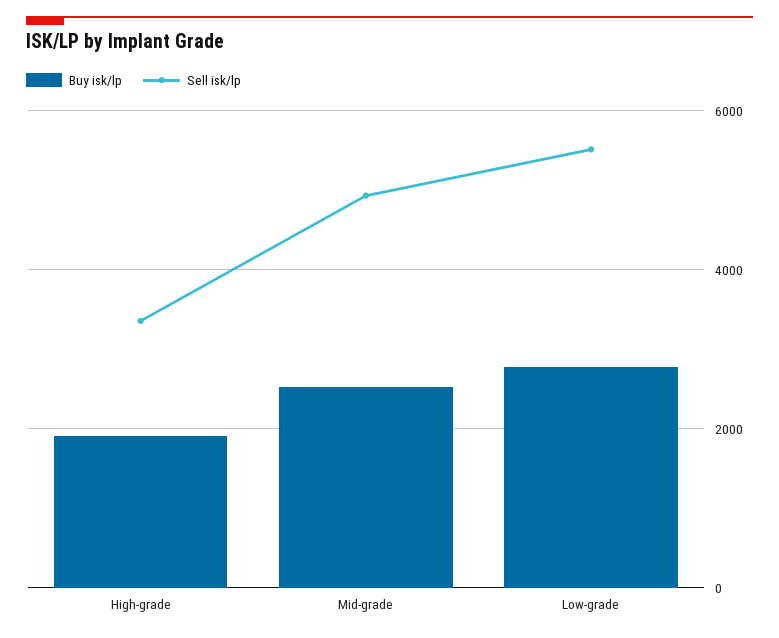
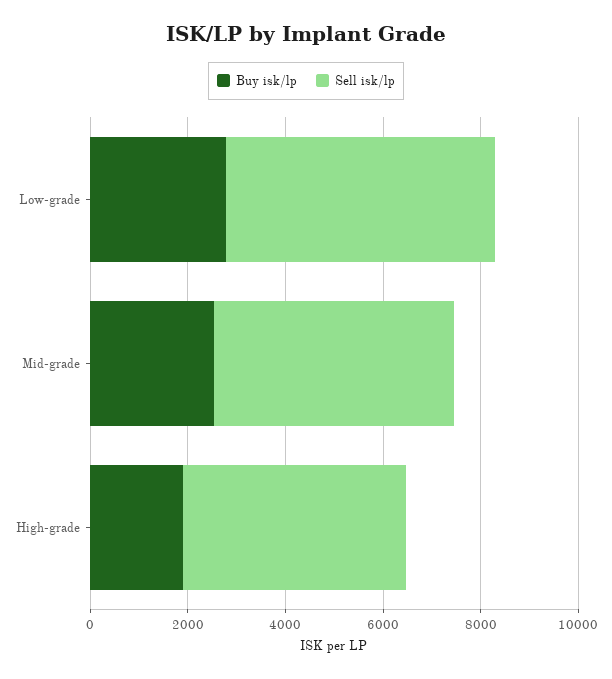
  {
    "Buy isk/lp": {
      "High-grade": 2000,
      "Mid-grade": 2600,
      "Low-grade": 2800
    },
    "Sell isk/lp": {
-     "High-grade": 3400,
+     "High-grade": 4500,
      "Mid-grade": 5000,
      "Low-grade": 5600
    }
  }

